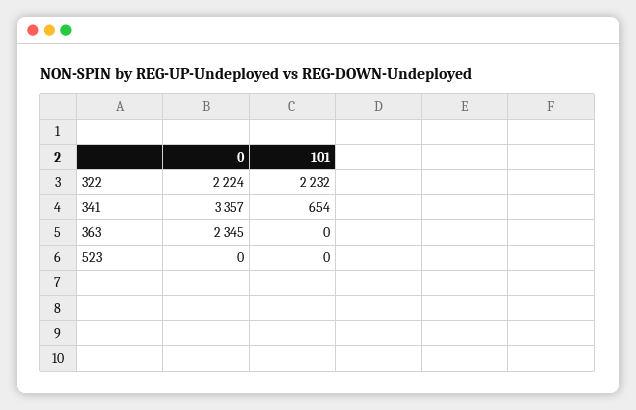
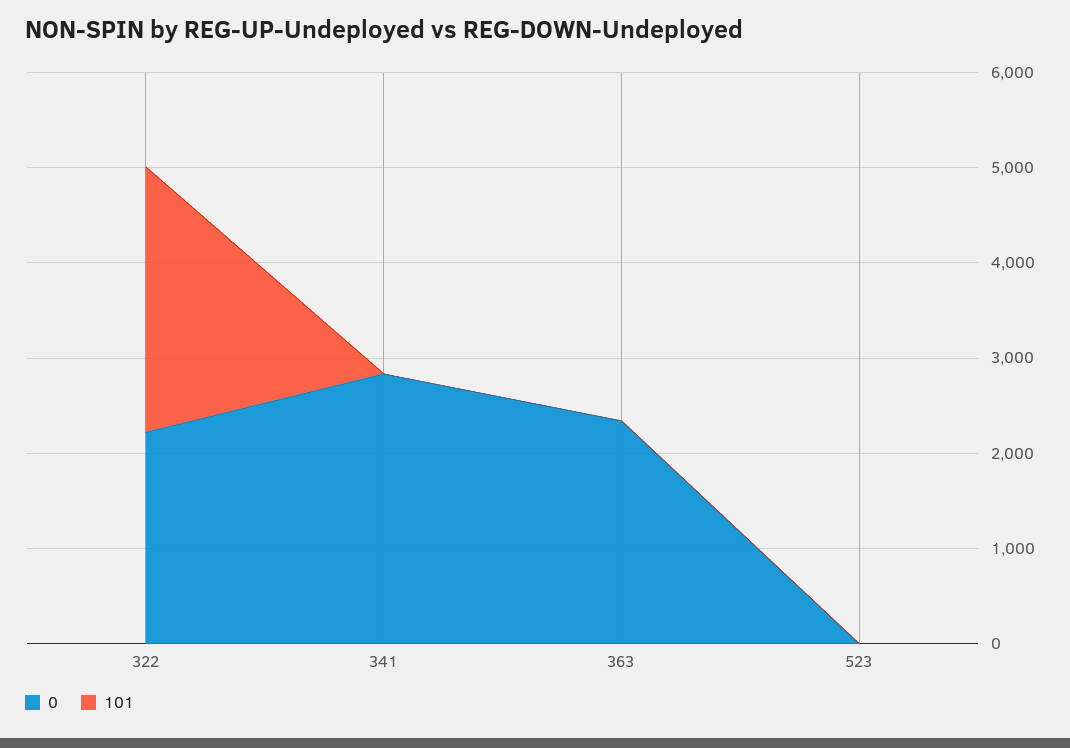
  {
    "0": {
      "322": 2224,
-     "341": 3357,
+     "341": 2800,
      "363": 2345,
      "523": 0
    },
    "101": {
-     "322": 2232,
+     "322": 2800,
-     "341": 654,
+     "341": 0,
      "363": 0,
      "523": 0
    }
  }

